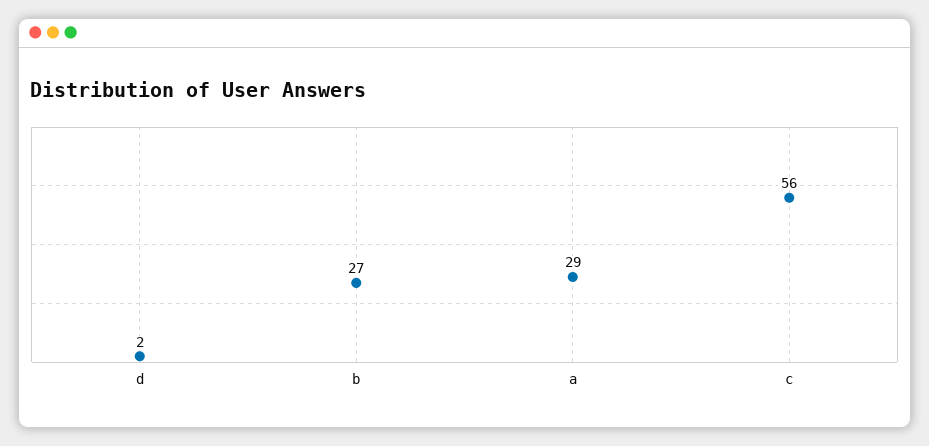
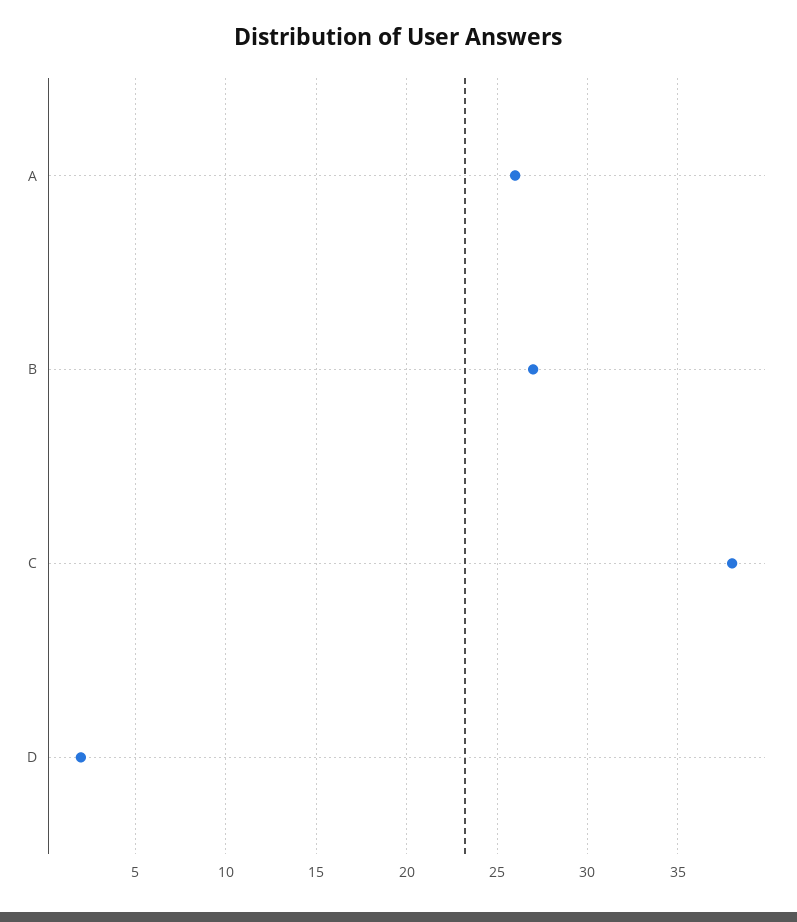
  {
    "d": 2,
    "b": 27,
-   "a": 29,
+   "a": 26,
-   "c": 56
+   "c": 38
  }

